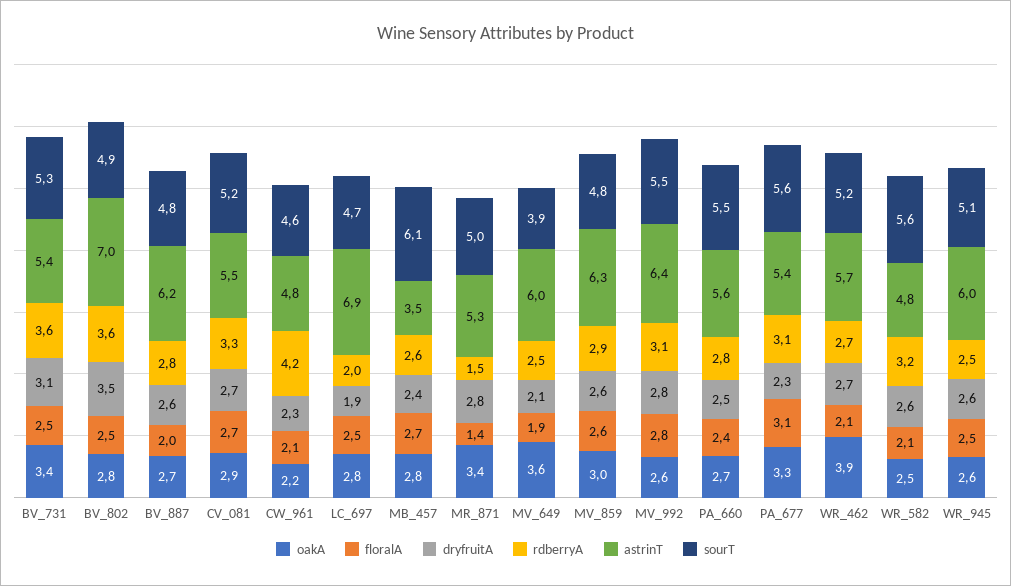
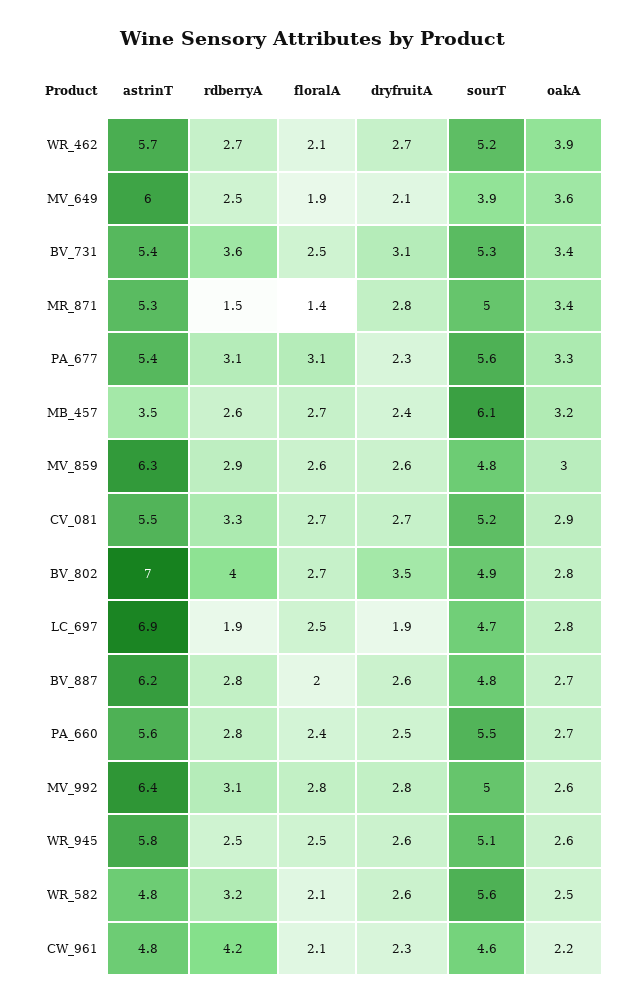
  {
    "oakA": {
      "BV_731": 3.4,
      "BV_802": 2.8,
      "BV_887": 2.7,
      "CV_081": 2.9,
      "CW_961": 2.2,
      "LC_697": 2.8,
-     "MB_457": 2.8,
+     "MB_457": 3.2,
      "MR_871": 3.4,
      "MV_649": 3.6,
      "MV_859": 3,
      "MV_992": 2.6,
      "PA_660": 2.7,
      "PA_677": 3.3,
      "WR_462": 3.9,
      "WR_582": 2.5,
      "WR_945": 2.6
    },
    "floralA": {
      "BV_731": 2.5,
-     "BV_802": 2.5,
+     "BV_802": 2.7,
      "BV_887": 2,
      "CV_081": 2.7,
      "CW_961": 2.1,
      "LC_697": 2.5,
      "MB_457": 2.7,
      "MR_871": 1.4,
      "MV_649": 1.9,
      "MV_859": 2.6,
      "MV_992": 2.8,
      "PA_660": 2.4,
      "PA_677": 3.1,
      "WR_462": 2.1,
      "WR_582": 2.1,
      "WR_945": 2.5
    },
    "dryfruitA": {
      "BV_731": 3.1,
      "BV_802": 3.5,
      "BV_887": 2.6,
      "CV_081": 2.7,
      "CW_961": 2.3,
      "LC_697": 1.9,
      "MB_457": 2.4,
      "MR_871": 2.8,
      "MV_649": 2.1,
      "MV_859": 2.6,
      "MV_992": 2.8,
      "PA_660": 2.5,
      "PA_677": 2.3,
      "WR_462": 2.7,
      "WR_582": 2.6,
      "WR_945": 2.6
    },
    "rdberryA": {
      "BV_731": 3.6,
-     "BV_802": 3.6,
+     "BV_802": 4,
      "BV_887": 2.8,
      "CV_081": 3.3,
      "CW_961": 4.2,
-     "LC_697": 2,
+     "LC_697": 1.9,
      "MB_457": 2.6,
      "MR_871": 1.5,
      "MV_649": 2.5,
      "MV_859": 2.9,
      "MV_992": 3.1,
      "PA_660": 2.8,
      "PA_677": 3.1,
      "WR_462": 2.7,
      "WR_582": 3.2,
      "WR_945": 2.5
    },
    "astrinT": {
      "BV_731": 5.4,
      "BV_802": 7,
      "BV_887": 6.2,
      "CV_081": 5.5,
      "CW_961": 4.8,
      "LC_697": 6.9,
      "MB_457": 3.5,
      "MR_871": 5.3,
      "MV_649": 6,
      "MV_859": 6.3,
      "MV_992": 6.4,
      "PA_660": 5.6,
      "PA_677": 5.4,
      "WR_462": 5.7,
      "WR_582": 4.8,
-     "WR_945": 6
+     "WR_945": 5.8
    },
    "sourT": {
      "BV_731": 5.3,
      "BV_802": 4.9,
      "BV_887": 4.8,
      "CV_081": 5.2,
      "CW_961": 4.6,
      "LC_697": 4.7,
      "MB_457": 6.1,
      "MR_871": 5,
      "MV_649": 3.9,
      "MV_859": 4.8,
-     "MV_992": 5.5,
+     "MV_992": 5,
      "PA_660": 5.5,
      "PA_677": 5.6,
      "WR_462": 5.2,
      "WR_582": 5.6,
      "WR_945": 5.1
    }
  }

